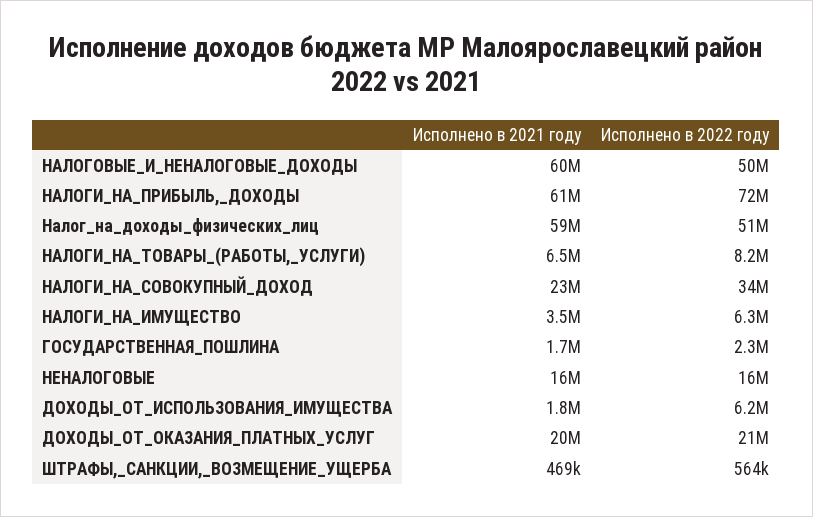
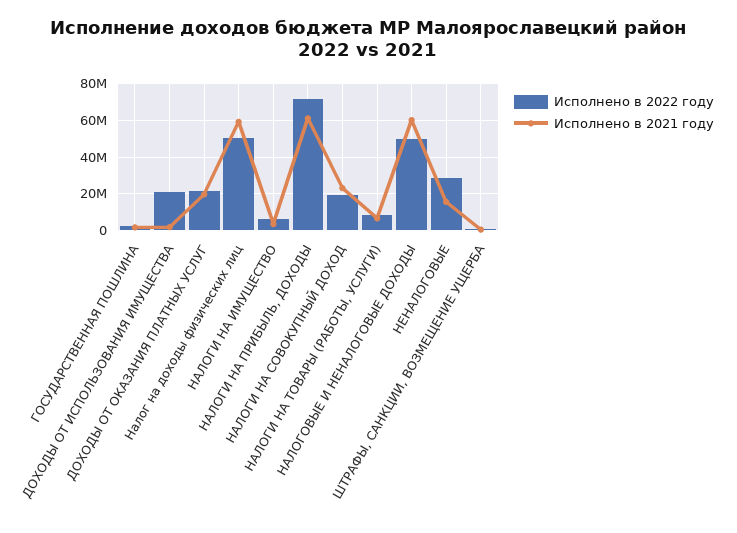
  {
    "Исполнено в 2021 году": {
      "НАЛОГОВЫЕ_И_НЕНАЛОГОВЫЕ_ДОХОДЫ": 60000000,
      "НАЛОГИ_НА_ПРИБЫЛЬ,_ДОХОДЫ": 61000000,
      "Налог_на_доходы_физических_лиц": 59000000,
      "НАЛОГИ_НА_ТОВАРЫ_(РАБОТЫ,_УСЛУГИ)": 6500000,
      "НАЛОГИ_НА_СОВОКУПНЫЙ_ДОХОД": 23000000,
      "НАЛОГИ_НА_ИМУЩЕСТВО": 3500000,
      "ГОСУДАРСТВЕННАЯ_ПОШЛИНА": 1700000,
      "НЕНАЛОГОВЫЕ": 16000000,
      "ДОХОДЫ_ОТ_ИСПОЛЬЗОВАНИЯ_ИМУЩЕСТВА": 1800000,
      "ДОХОДЫ_ОТ_ОКАЗАНИЯ_ПЛАТНЫХ_УСЛУГ": 20000000,
      "ШТРАФЫ,_САНКЦИИ,_ВОЗМЕЩЕНИЕ_УЩЕРБА": 469000
    },
    "Исполнено в 2022 году": {
      "НАЛОГОВЫЕ_И_НЕНАЛОГОВЫЕ_ДОХОДЫ": 50000000,
      "НАЛОГИ_НА_ПРИБЫЛЬ,_ДОХОДЫ": 72000000,
      "Налог_на_доходы_физических_лиц": 51000000,
      "НАЛОГИ_НА_ТОВАРЫ_(РАБОТЫ,_УСЛУГИ)": 8200000,
-     "НАЛОГИ_НА_СОВОКУПНЫЙ_ДОХОД": 34000000,
+     "НАЛОГИ_НА_СОВОКУПНЫЙ_ДОХОД": 20000000,
      "НАЛОГИ_НА_ИМУЩЕСТВО": 6300000,
      "ГОСУДАРСТВЕННАЯ_ПОШЛИНА": 2300000,
-     "НЕНАЛОГОВЫЕ": 16000000,
+     "НЕНАЛОГОВЫЕ": 30000000,
-     "ДОХОДЫ_ОТ_ИСПОЛЬЗОВАНИЯ_ИМУЩЕСТВА": 6200000,
+     "ДОХОДЫ_ОТ_ИСПОЛЬЗОВАНИЯ_ИМУЩЕСТВА": 20000000,
      "ДОХОДЫ_ОТ_ОКАЗАНИЯ_ПЛАТНЫХ_УСЛУГ": 21000000,
      "ШТРАФЫ,_САНКЦИИ,_ВОЗМЕЩЕНИЕ_УЩЕРБА": 564000
    }
  }

